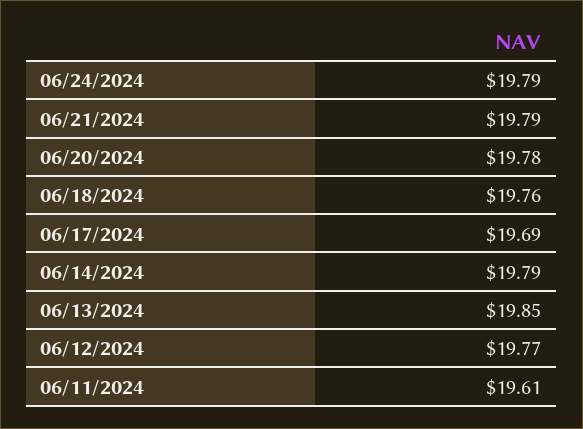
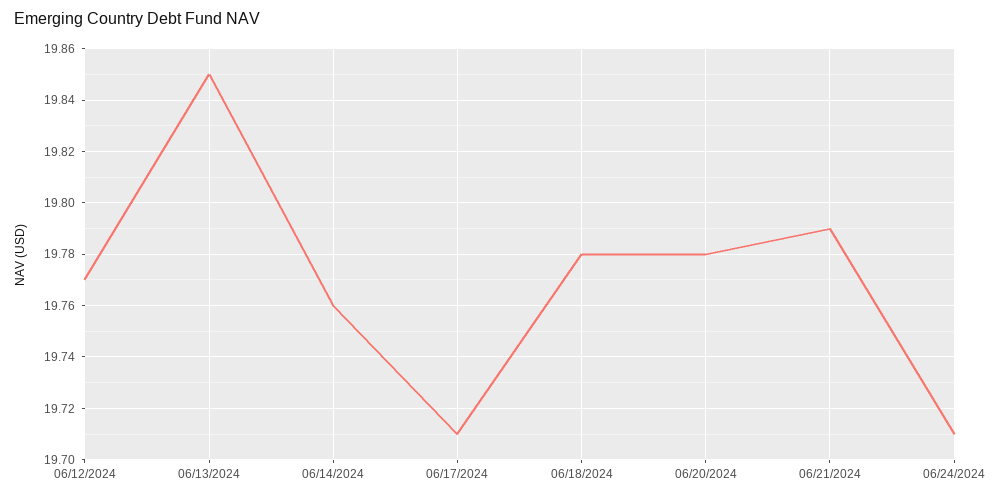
  {
-   "06/24/2024": 19.79,
+   "06/24/2024": 19.71,
    "06/21/2024": 19.79,
    "06/20/2024": 19.78,
-   "06/18/2024": 19.76,
+   "06/18/2024": 19.78,
-   "06/17/2024": 19.69,
+   "06/17/2024": 19.71,
-   "06/14/2024": 19.79,
+   "06/14/2024": 19.76,
    "06/13/2024": 19.85,
-   "06/12/2024": 19.77,
+   "06/12/2024": 19.77
-   "06/11/2024": 19.61
  }

